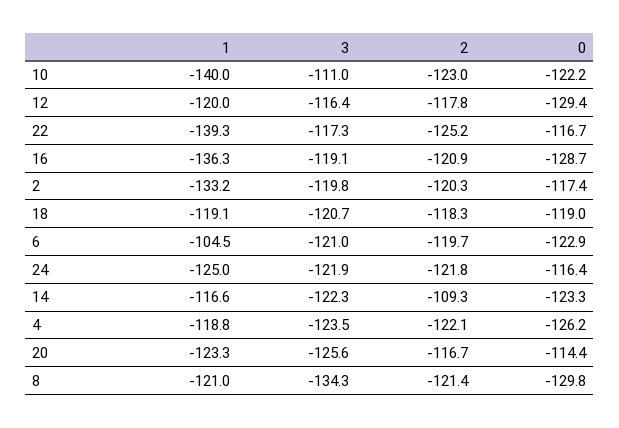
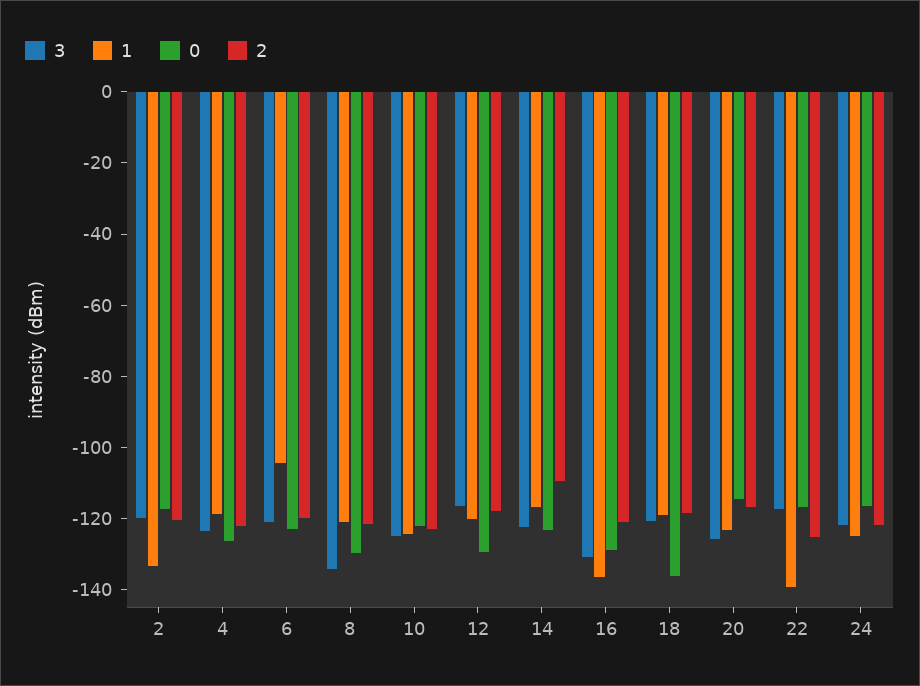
  {
    "1": {
-     "10": -140,
+     "10": -125,
      "12": -120,
      "22": -139.3,
      "16": -136.3,
      "2": -133.2,
      "18": -119.1,
      "6": -104.5,
      "24": -125,
      "14": -116.6,
      "4": -118.8,
      "20": -123.3,
      "8": -121
    },
    "3": {
-     "10": -111,
+     "10": -125,
      "12": -116.4,
      "22": -117.3,
-     "16": -119.1,
+     "16": -130,
      "2": -119.8,
      "18": -120.7,
      "6": -121,
      "24": -121.9,
      "14": -122.3,
      "4": -123.5,
      "20": -125.6,
      "8": -134.3
    },
    "2": {
      "10": -123,
      "12": -117.8,
      "22": -125.2,
      "16": -120.9,
      "2": -120.3,
      "18": -118.3,
      "6": -119.7,
      "24": -121.8,
      "14": -109.3,
      "4": -122.1,
      "20": -116.7,
      "8": -121.4
    },
    "0": {
      "10": -122.2,
      "12": -129.4,
      "22": -116.7,
      "16": -128.7,
      "2": -117.4,
-     "18": -119,
+     "18": -135,
      "6": -122.9,
      "24": -116.4,
      "14": -123.3,
      "4": -126.2,
      "20": -114.4,
      "8": -129.8
    }
  }

